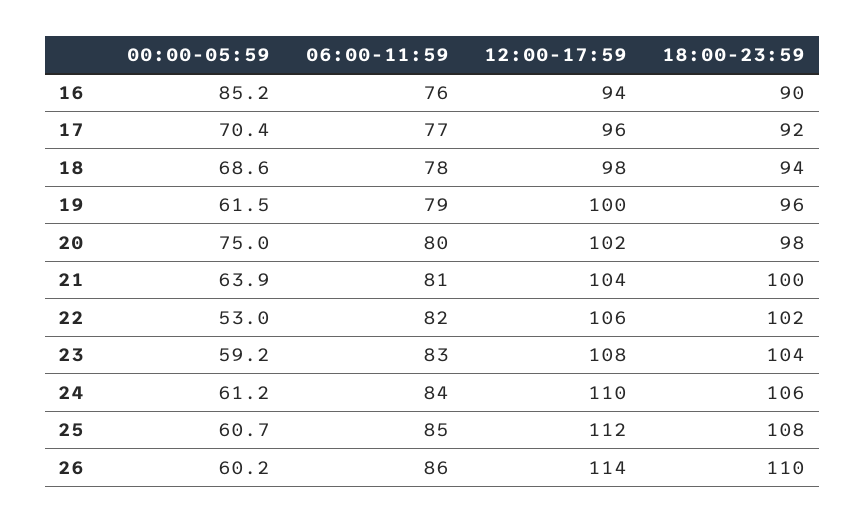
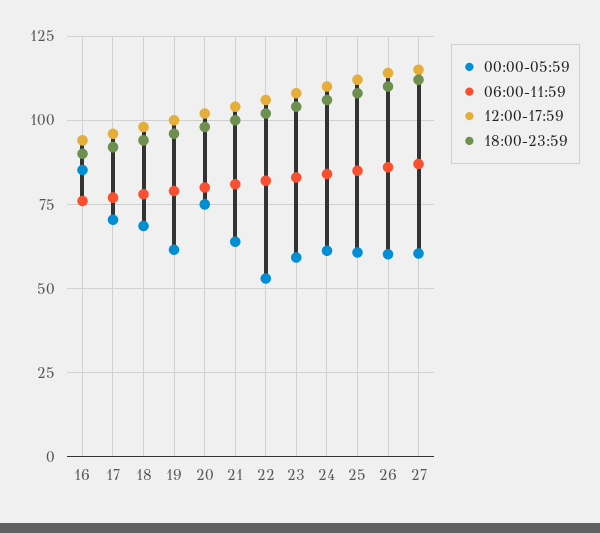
  {
    "00:00-05:59": {
      "16": 85.2,
      "17": 70.4,
      "18": 68.6,
      "19": 61.5,
      "20": 75,
      "21": 63.9,
      "22": 53,
      "23": 59.2,
      "24": 61.2,
      "25": 60.7,
-     "26": 60.2
+     "26": 60.2,
+     "27": 60
    },
    "06:00-11:59": {
      "16": 76,
      "17": 77,
      "18": 78,
      "19": 79,
      "20": 80,
      "21": 81,
      "22": 82,
      "23": 83,
      "24": 84,
      "25": 85,
-     "26": 86
+     "26": 86,
+     "27": 87.5
    },
    "12:00-17:59": {
      "16": 94,
      "17": 96,
      "18": 98,
      "19": 100,
      "20": 102,
      "21": 104,
      "22": 106,
      "23": 108,
      "24": 110,
      "25": 112,
-     "26": 114
+     "26": 114,
+     "27": 115
    },
    "18:00-23:59": {
      "16": 90,
      "17": 92,
      "18": 94,
      "19": 96,
      "20": 98,
      "21": 100,
      "22": 102,
      "23": 104,
      "24": 106,
      "25": 108,
-     "26": 110
+     "26": 110,
+     "27": 112.5
    }
  }

